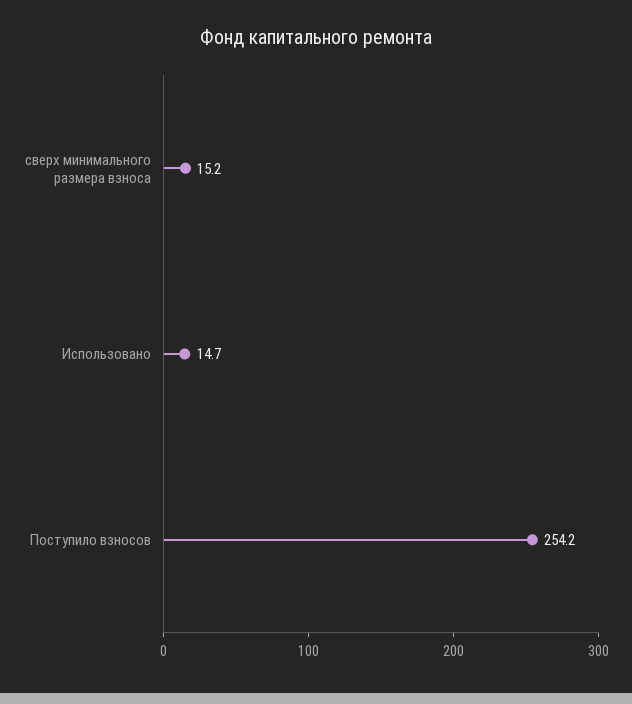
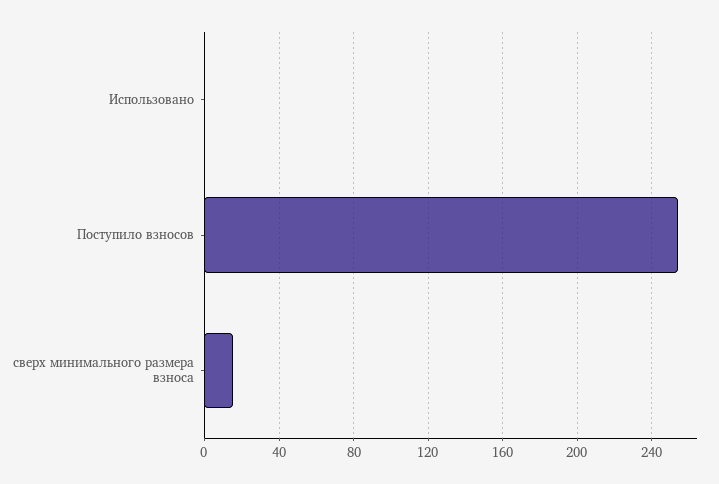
  {
    "сверх минимального размера взноса": 15.2,
-   "Использовано": 14.7,
+   "Использовано": 0,
    "Поступило взносов": 254.2
  }

